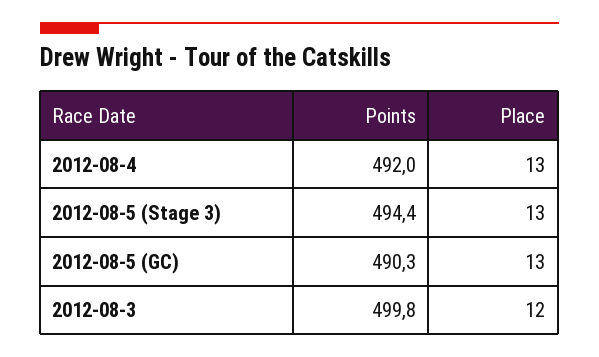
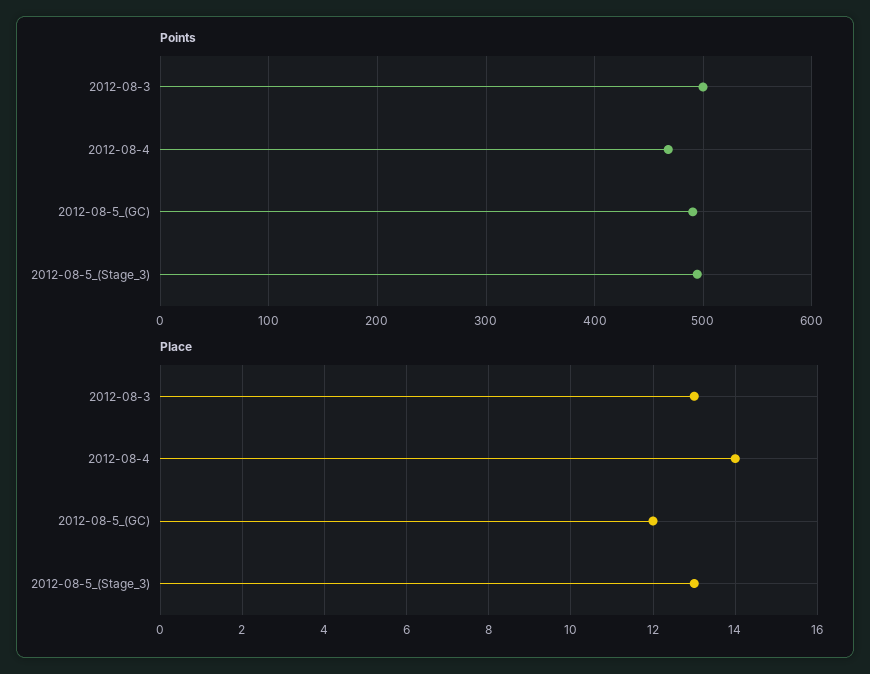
  {
    "Points": {
-     "2012-08-4": 492,
+     "2012-08-4": 470,
      "2012-08-5 (Stage 3)": 494.4,
      "2012-08-5 (GC)": 490.3,
      "2012-08-3": 499.8
    },
    "Place": {
-     "2012-08-4": 13,
+     "2012-08-4": 14,
      "2012-08-5 (Stage 3)": 13,
-     "2012-08-5 (GC)": 13,
+     "2012-08-5 (GC)": 12,
-     "2012-08-3": 12
+     "2012-08-3": 13
    }
  }

